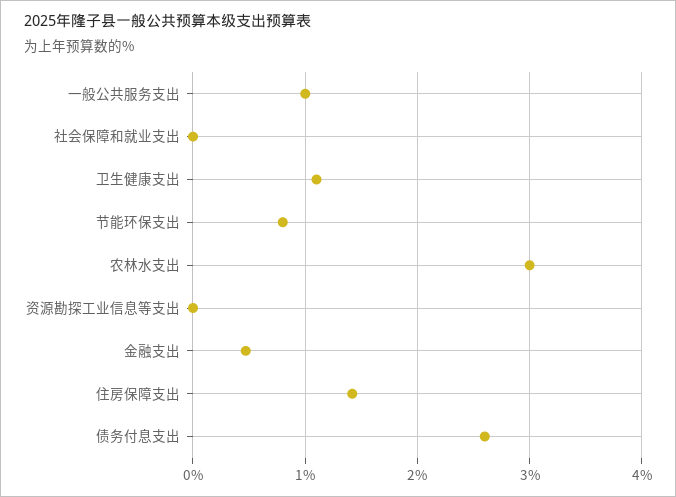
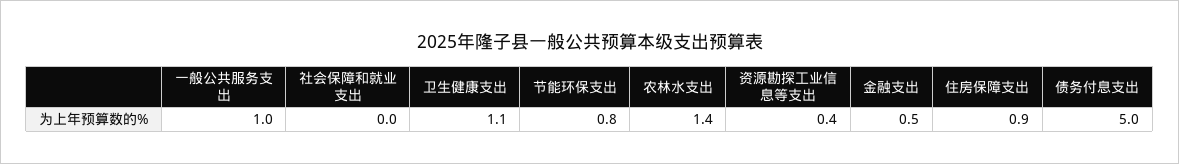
  {
    "一般公共服务支出": 1,
    "社会保障和就业支出": 0,
    "卫生健康支出": 1.1,
    "节能环保支出": 0.8,
-   "农林水支出": 3,
+   "农林水支出": 1.4,
-   "资源勘探工业信息等支出": 0,
+   "资源勘探工业信息等支出": 0.4,
    "金融支出": 0.5,
-   "住房保障支出": 1.4,
+   "住房保障支出": 0.9,
-   "债务付息支出": 2.6
+   "债务付息支出": 5
  }

